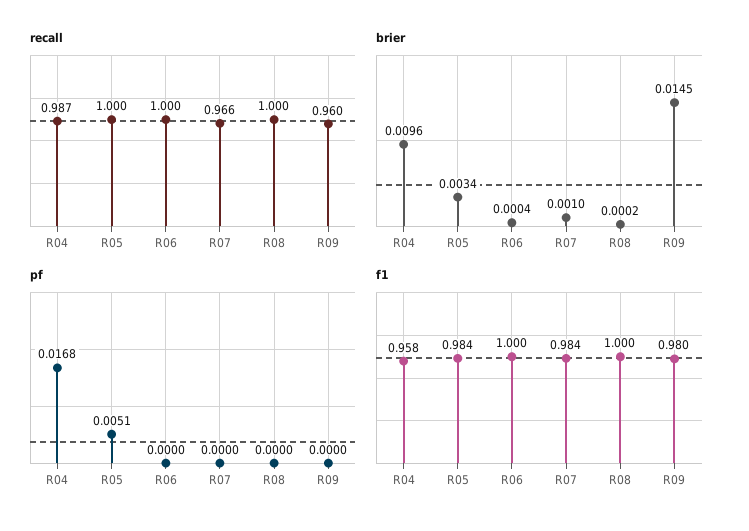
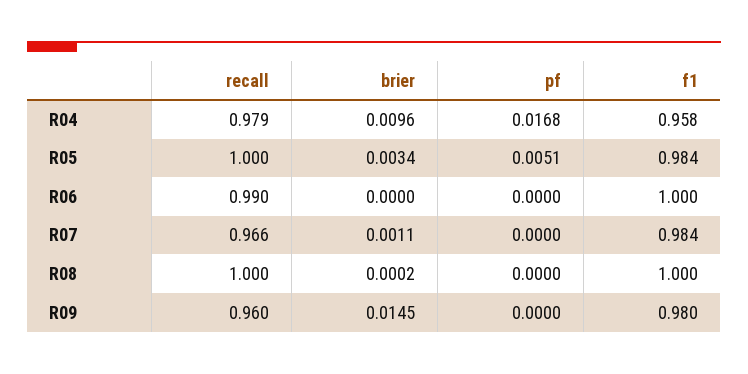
  {
    "recall": {
-     "R04": 0.987,
+     "R04": 0.979,
      "R05": 1,
-     "R06": 1,
+     "R06": 0.99,
      "R07": 0.966,
      "R08": 1,
      "R09": 0.96
    },
    "brier": {
      "R04": 0.0096,
      "R05": 0.0034,
-     "R06": 0.0004,
+     "R06": 0,
-     "R07": 0.001,
+     "R07": 0.0011,
      "R08": 0.0002,
      "R09": 0.0145
    },
    "pf": {
      "R04": 0.0168,
      "R05": 0.0051,
      "R06": 0,
      "R07": 0,
      "R08": 0,
      "R09": 0
    },
    "f1": {
      "R04": 0.958,
      "R05": 0.984,
      "R06": 1,
      "R07": 0.984,
      "R08": 1,
      "R09": 0.98
    }
  }

